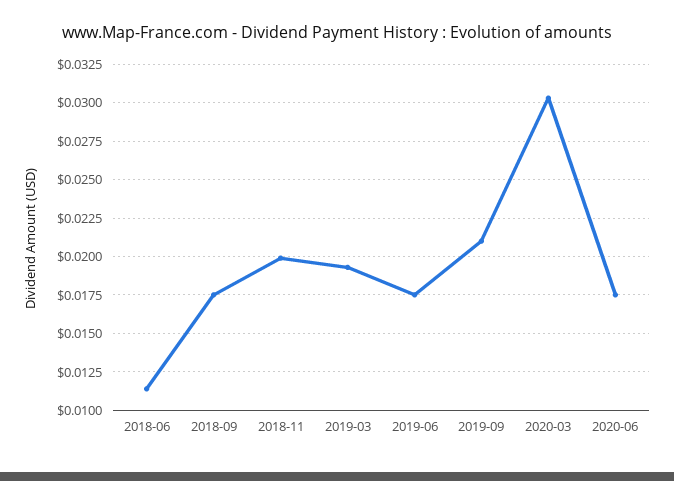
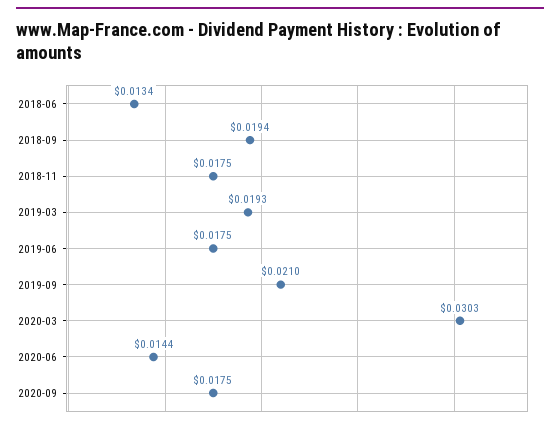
  {
-   "2018-06": 0.0115,
+   "2018-06": 0.0134,
-   "2018-09": 0.0175,
+   "2018-09": 0.0194,
-   "2018-11": 0.02,
+   "2018-11": 0.0175,
    "2019-03": 0.0193,
    "2019-06": 0.0175,
    "2019-09": 0.021,
    "2020-03": 0.0303,
-   "2020-06": 0.0175
+   "2020-06": 0.0144,
+   "2020-09": 0.0175
  }

